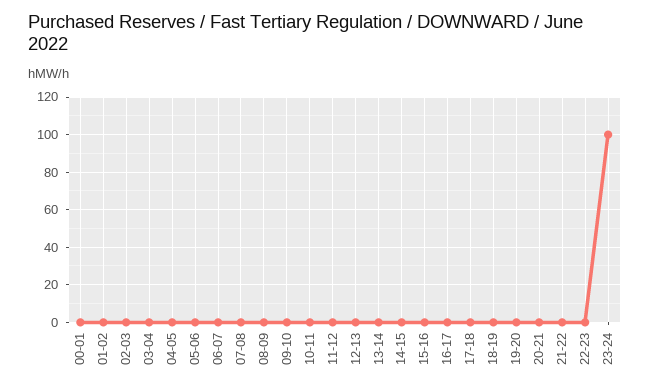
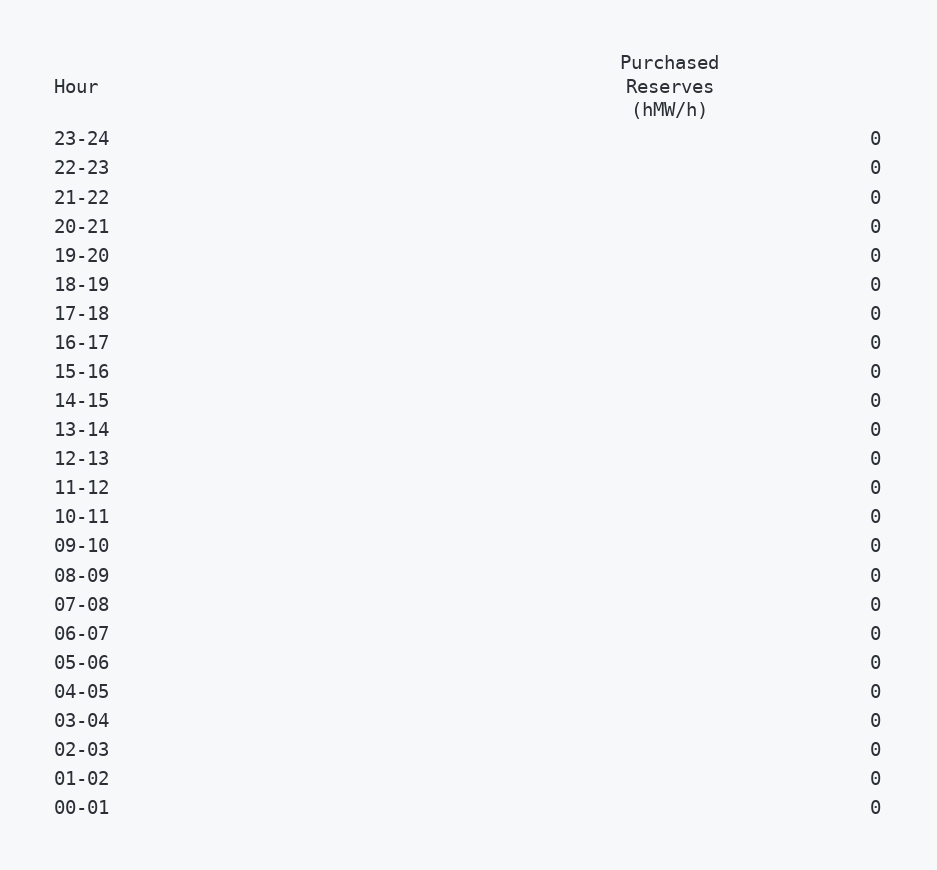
  {
    "00-01": 0,
    "01-02": 0,
    "02-03": 0,
    "03-04": 0,
    "04-05": 0,
    "05-06": 0,
    "06-07": 0,
    "07-08": 0,
    "08-09": 0,
    "09-10": 0,
    "10-11": 0,
    "11-12": 0,
    "12-13": 0,
    "13-14": 0,
    "14-15": 0,
    "15-16": 0,
    "16-17": 0,
    "17-18": 0,
    "18-19": 0,
    "19-20": 0,
    "20-21": 0,
    "21-22": 0,
    "22-23": 0,
-   "23-24": 100
+   "23-24": 0
  }

